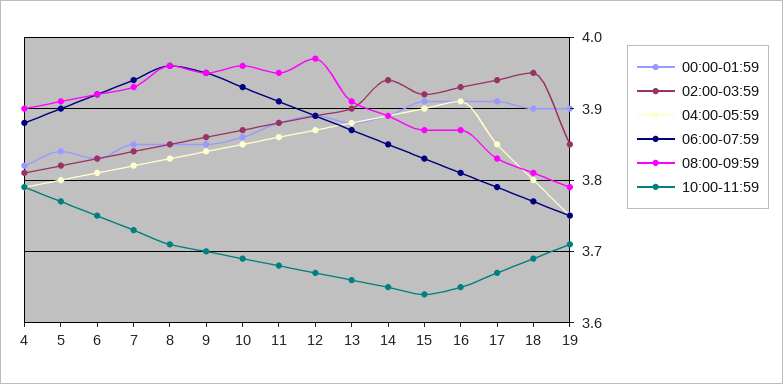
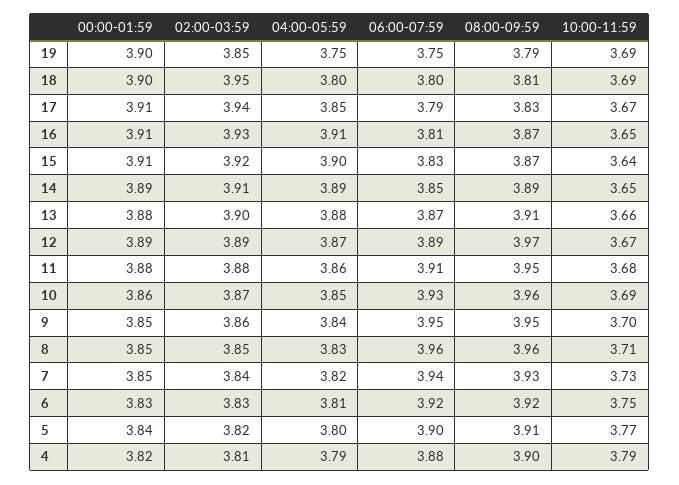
  {
    "00:00-01:59": {
      "4": 3.82,
      "5": 3.84,
      "6": 3.83,
      "7": 3.85,
      "8": 3.85,
      "9": 3.85,
      "10": 3.86,
      "11": 3.88,
      "12": 3.89,
      "13": 3.88,
      "14": 3.89,
      "15": 3.91,
      "16": 3.91,
      "17": 3.91,
      "18": 3.9,
      "19": 3.9
    },
    "02:00-03:59": {
      "4": 3.81,
      "5": 3.82,
      "6": 3.83,
      "7": 3.84,
      "8": 3.85,
      "9": 3.86,
      "10": 3.87,
      "11": 3.88,
      "12": 3.89,
      "13": 3.9,
-     "14": 3.94,
+     "14": 3.91,
      "15": 3.92,
      "16": 3.93,
      "17": 3.94,
      "18": 3.95,
      "19": 3.85
    },
    "04:00-05:59": {
      "4": 3.79,
      "5": 3.8,
      "6": 3.81,
      "7": 3.82,
      "8": 3.83,
      "9": 3.84,
      "10": 3.85,
      "11": 3.86,
      "12": 3.87,
      "13": 3.88,
      "14": 3.89,
      "15": 3.9,
      "16": 3.91,
      "17": 3.85,
      "18": 3.8,
      "19": 3.75
    },
    "06:00-07:59": {
      "4": 3.88,
      "5": 3.9,
      "6": 3.92,
      "7": 3.94,
      "8": 3.96,
      "9": 3.95,
      "10": 3.93,
      "11": 3.91,
      "12": 3.89,
      "13": 3.87,
      "14": 3.85,
      "15": 3.83,
      "16": 3.81,
      "17": 3.79,
-     "18": 3.77,
+     "18": 3.8,
      "19": 3.75
    },
    "08:00-09:59": {
      "4": 3.9,
      "5": 3.91,
      "6": 3.92,
      "7": 3.93,
      "8": 3.96,
      "9": 3.95,
      "10": 3.96,
      "11": 3.95,
      "12": 3.97,
      "13": 3.91,
      "14": 3.89,
      "15": 3.87,
      "16": 3.87,
      "17": 3.83,
      "18": 3.81,
      "19": 3.79
    },
    "10:00-11:59": {
      "4": 3.79,
      "5": 3.77,
      "6": 3.75,
      "7": 3.73,
      "8": 3.71,
      "9": 3.7,
      "10": 3.69,
      "11": 3.68,
      "12": 3.67,
      "13": 3.66,
      "14": 3.65,
      "15": 3.64,
      "16": 3.65,
      "17": 3.67,
      "18": 3.69,
-     "19": 3.71
+     "19": 3.69
    }
  }

